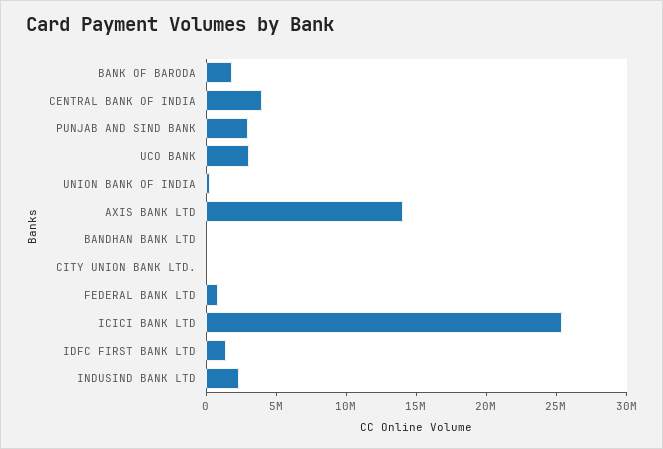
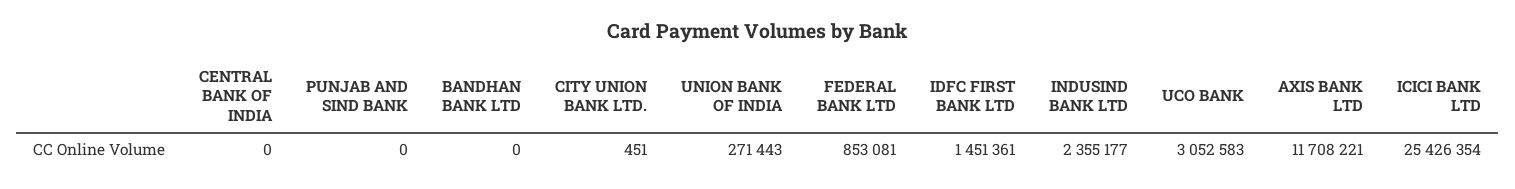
  {
-   "BANK OF BARODA": 2000000,
-   "CENTRAL BANK OF INDIA": 4000000,
+   "CENTRAL BANK OF INDIA": 0,
-   "PUNJAB AND SIND BANK": 3000000,
+   "PUNJAB AND SIND BANK": 0,
    "UCO BANK": 3052583,
    "UNION BANK OF INDIA": 271443,
-   "AXIS BANK LTD": 14000000,
+   "AXIS BANK LTD": 11708221,
    "BANDHAN BANK LTD": 0,
    "CITY UNION BANK LTD.": 451,
    "FEDERAL BANK LTD": 853081,
    "ICICI BANK LTD": 25426354,
    "IDFC FIRST BANK LTD": 1451361,
    "INDUSIND BANK LTD": 2355177
  }

